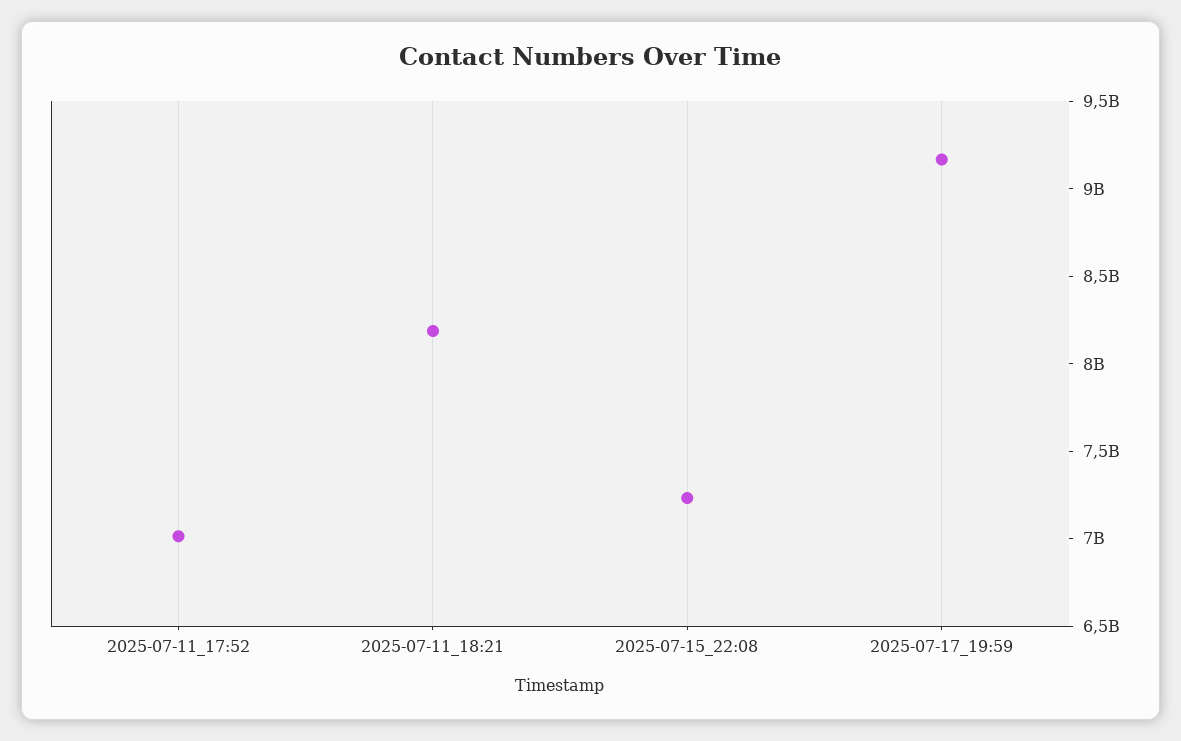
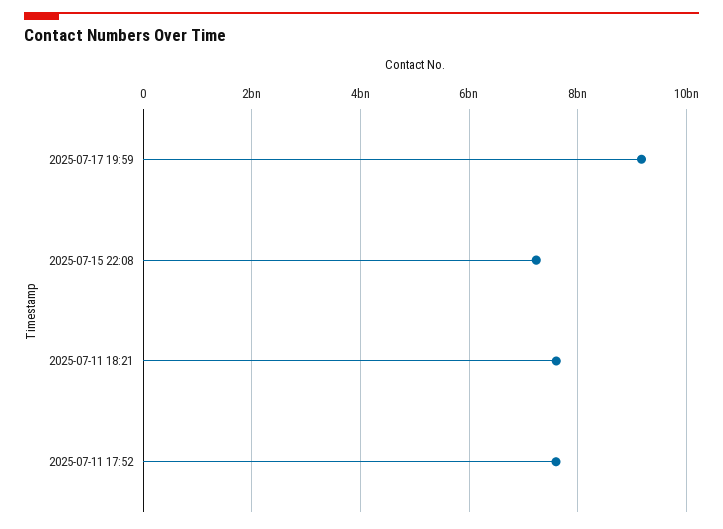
  {
-   "2025-07-11_17:52": 7000000000,
+   "2025-07-11_17:52": 7600000000,
-   "2025-07-11_18:21": 8200000000,
+   "2025-07-11_18:21": 7600000000,
    "2025-07-15_22:08": 7200000000,
    "2025-07-17_19:59": 9200000000
  }

